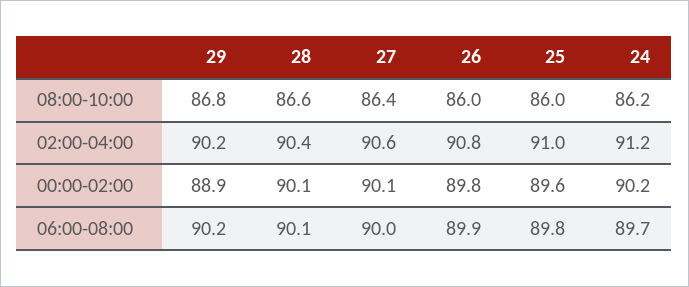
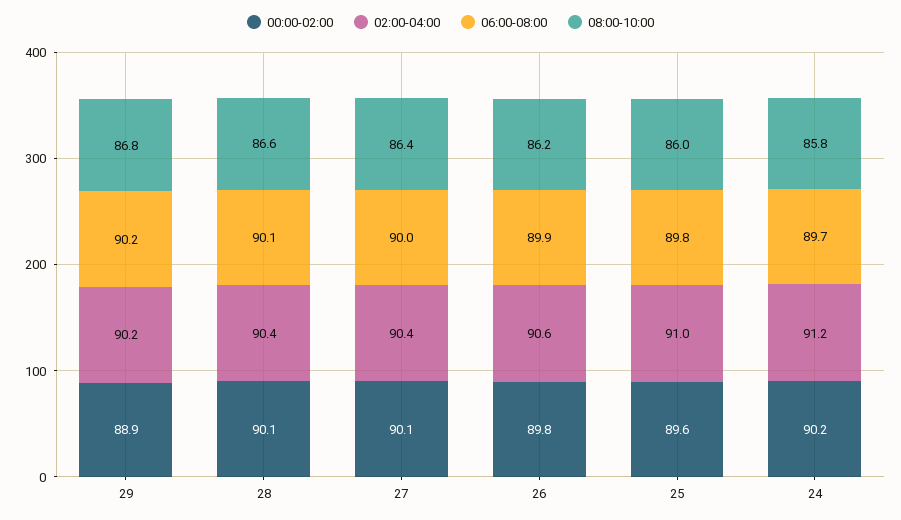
  {
    "08:00-10:00": {
      "29": 86.8,
      "28": 86.6,
      "27": 86.4,
-     "26": 86,
+     "26": 86.2,
      "25": 86,
-     "24": 86.2
+     "24": 85.8
    },
    "02:00-04:00": {
      "29": 90.2,
      "28": 90.4,
-     "27": 90.6,
+     "27": 90.4,
-     "26": 90.8,
+     "26": 90.6,
      "25": 91,
      "24": 91.2
    },
    "00:00-02:00": {
      "29": 88.9,
      "28": 90.1,
      "27": 90.1,
      "26": 89.8,
      "25": 89.6,
      "24": 90.2
    },
    "06:00-08:00": {
      "29": 90.2,
      "28": 90.1,
      "27": 90,
      "26": 89.9,
      "25": 89.8,
      "24": 89.7
    }
  }

